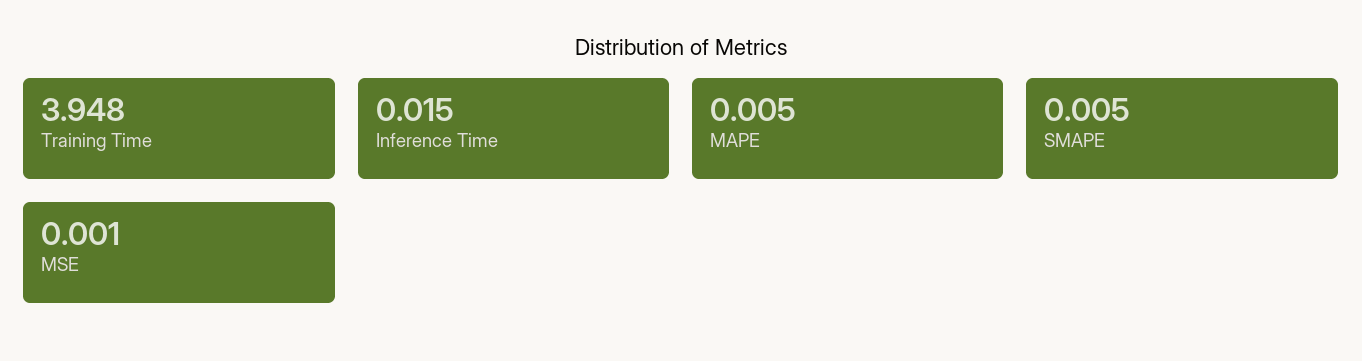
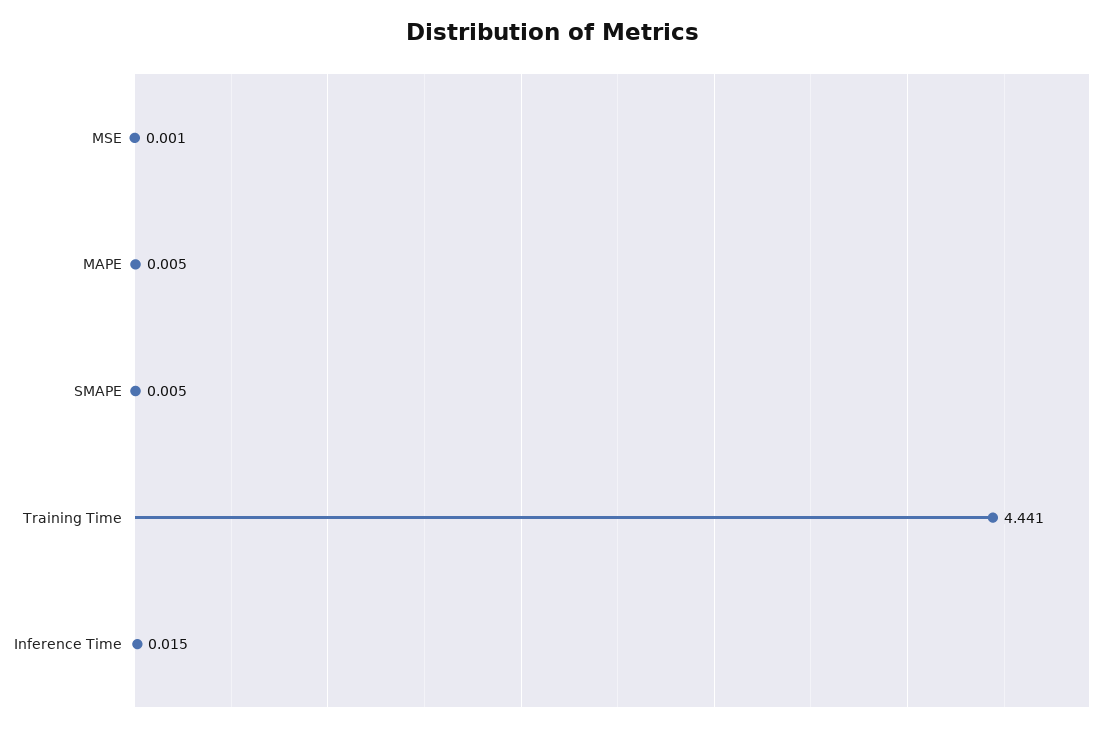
  {
-   "Training Time": 3.948,
+   "Training Time": 4.441,
    "Inference Time": 0.015,
    "MAPE": 0.005,
    "SMAPE": 0.005,
    "MSE": 0.001
  }

